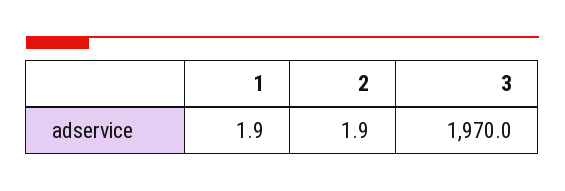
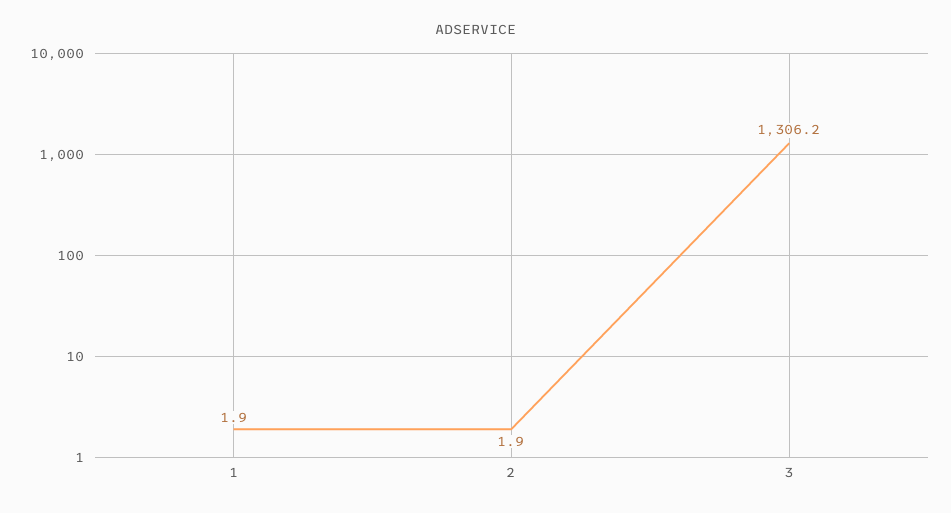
  {
    "1": 1.9,
    "2": 1.9,
-   "3": 1970
+   "3": 1306.2
  }

